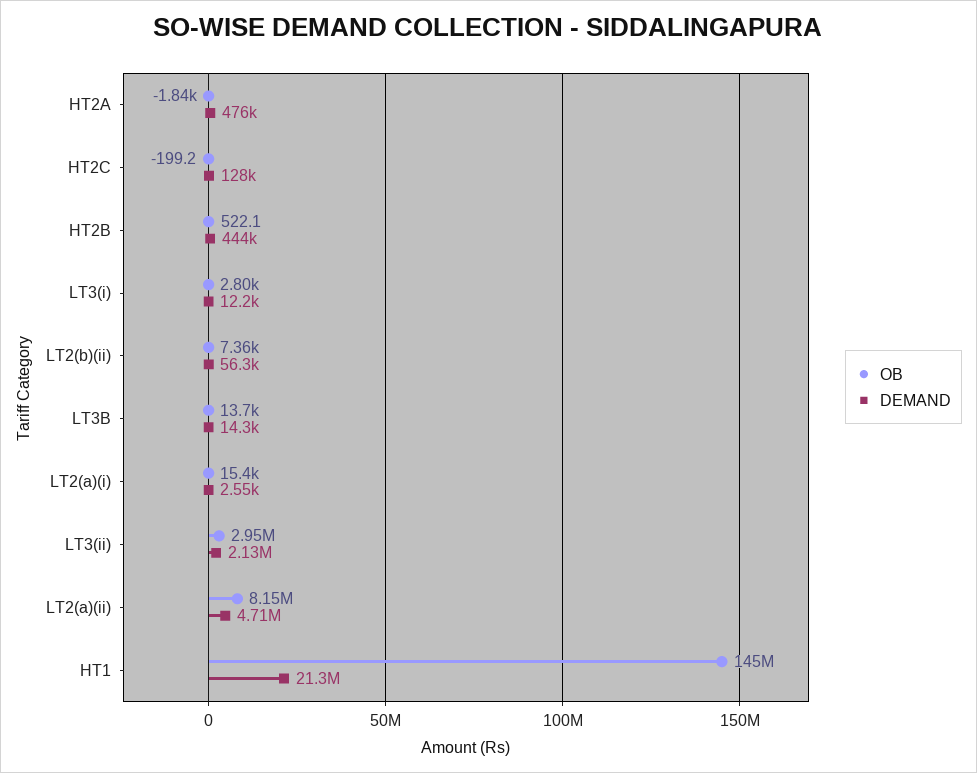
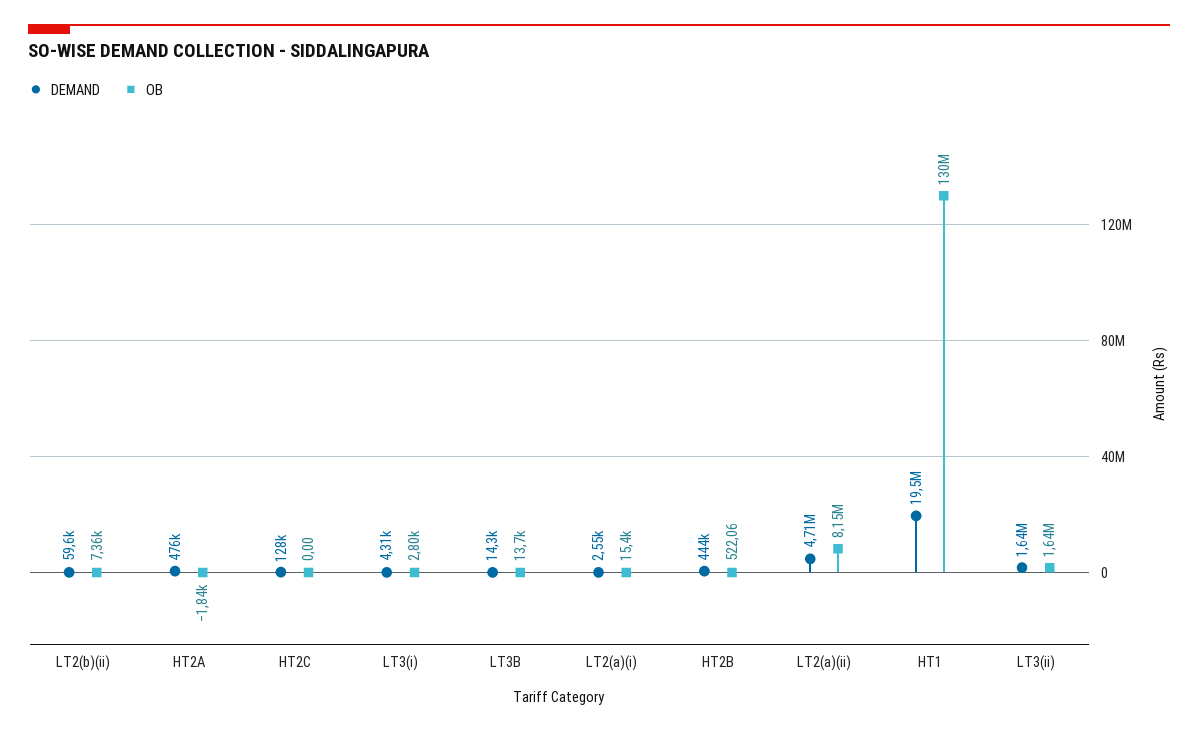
  {
    "OB": {
      "HT2A": -1840,
-     "HT2C": -199.2,
+     "HT2C": 0,
      "HT2B": 522.06,
      "LT3(i)": 2800,
      "LT2(b)(ii)": 7360,
      "LT3B": 13700,
      "LT2(a)(i)": 15400,
-     "LT3(ii)": 2950000,
+     "LT3(ii)": 1640000,
      "LT2(a)(ii)": 8150000,
-     "HT1": 145000000
+     "HT1": 130000000
    },
    "DEMAND": {
      "HT2A": 476000,
      "HT2C": 128000,
      "HT2B": 444000,
-     "LT3(i)": 12200,
+     "LT3(i)": 4310,
-     "LT2(b)(ii)": 56300,
+     "LT2(b)(ii)": 59600,
      "LT3B": 14300,
      "LT2(a)(i)": 2550,
-     "LT3(ii)": 2130000,
+     "LT3(ii)": 1640000,
      "LT2(a)(ii)": 4710000,
-     "HT1": 21300000
+     "HT1": 19500000
    }
  }

